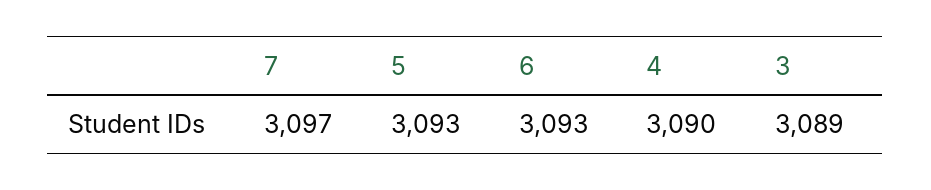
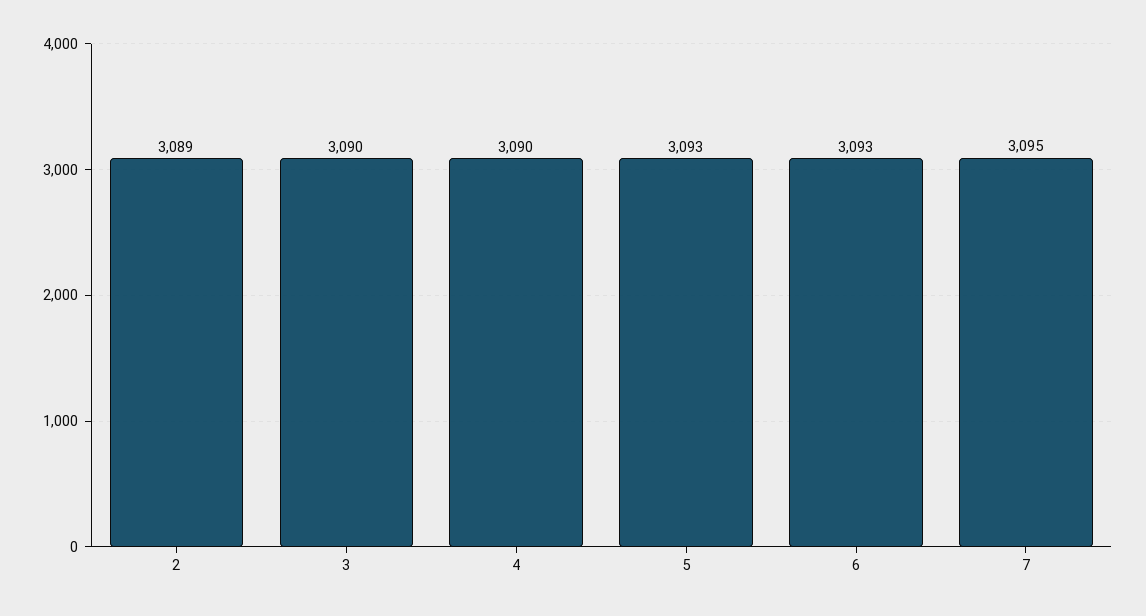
  {
-   "7": 3097,
+   "7": 3095,
    "5": 3093,
    "6": 3093,
    "4": 3090,
-   "3": 3089
+   "3": 3090,
+   "2": 3089
  }

